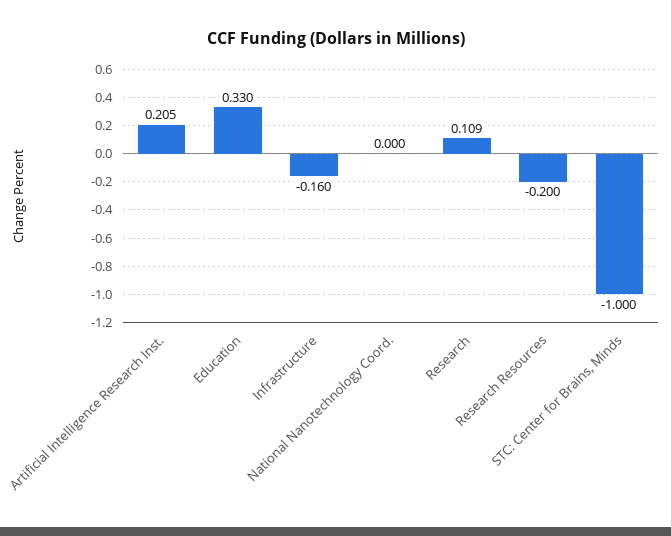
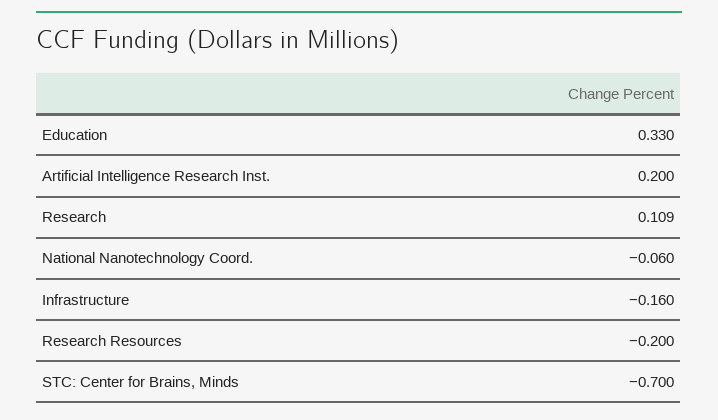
  {
-   "Artificial Intelligence Research Inst.": 0.205,
+   "Artificial Intelligence Research Inst.": 0.2,
    "Education": 0.33,
    "Infrastructure": -0.16,
-   "National Nanotechnology Coord.": 0,
+   "National Nanotechnology Coord.": -0.06,
    "Research": 0.109,
    "Research Resources": -0.2,
-   "STC: Center for Brains, Minds": -1
+   "STC: Center for Brains, Minds": -0.7
  }

